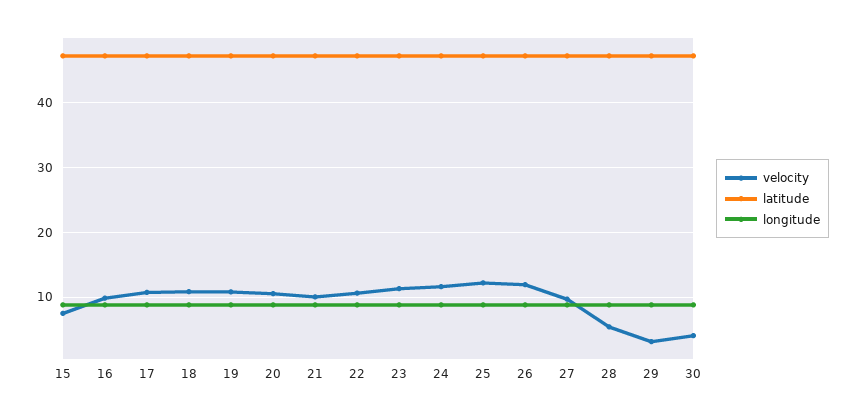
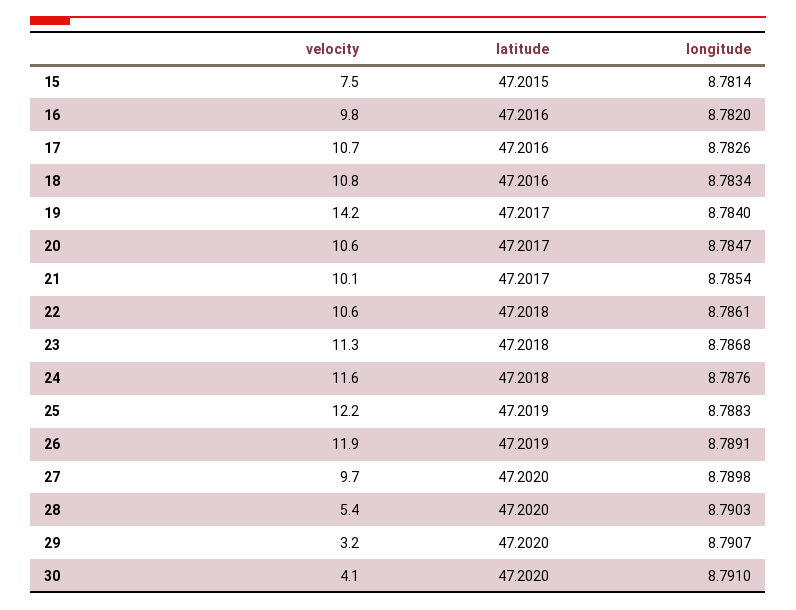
  {
    "velocity": {
      "15": 7.5,
      "16": 9.8,
      "17": 10.7,
      "18": 10.8,
-     "19": 11,
+     "19": 14.2,
      "20": 10.6,
      "21": 10.1,
      "22": 10.6,
      "23": 11.3,
      "24": 11.6,
      "25": 12.2,
      "26": 11.9,
      "27": 9.7,
      "28": 5.4,
      "29": 3.2,
      "30": 4.1
    },
    "latitude": {
      "15": 47.2015,
      "16": 47.2016,
      "17": 47.2016,
      "18": 47.2016,
      "19": 47.2017,
      "20": 47.2017,
      "21": 47.2017,
      "22": 47.2018,
      "23": 47.2018,
      "24": 47.2018,
      "25": 47.2019,
      "26": 47.2019,
      "27": 47.202,
      "28": 47.202,
      "29": 47.202,
      "30": 47.202
    },
    "longitude": {
      "15": 8.7814,
      "16": 8.782,
      "17": 8.7826,
      "18": 8.7834,
      "19": 8.784,
      "20": 8.7847,
      "21": 8.7854,
      "22": 8.7861,
      "23": 8.7868,
      "24": 8.7876,
      "25": 8.7883,
      "26": 8.7891,
      "27": 8.7898,
      "28": 8.7903,
      "29": 8.7907,
      "30": 8.791
    }
  }

